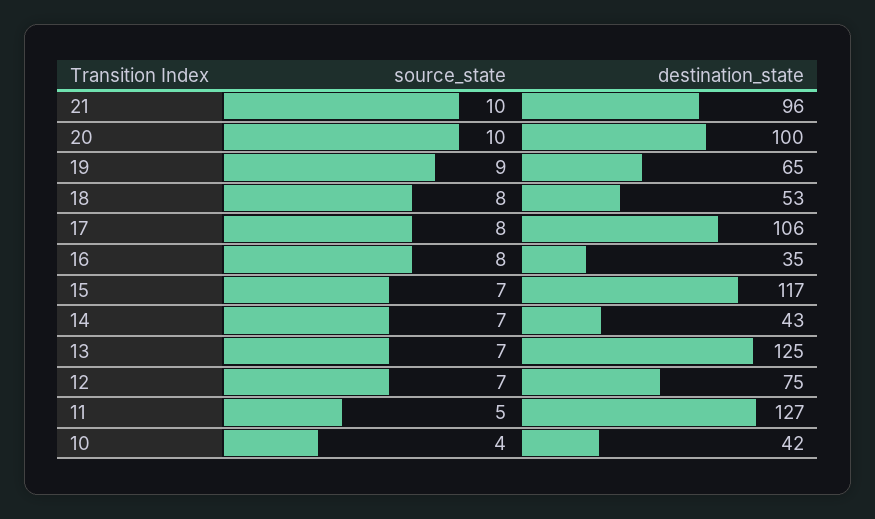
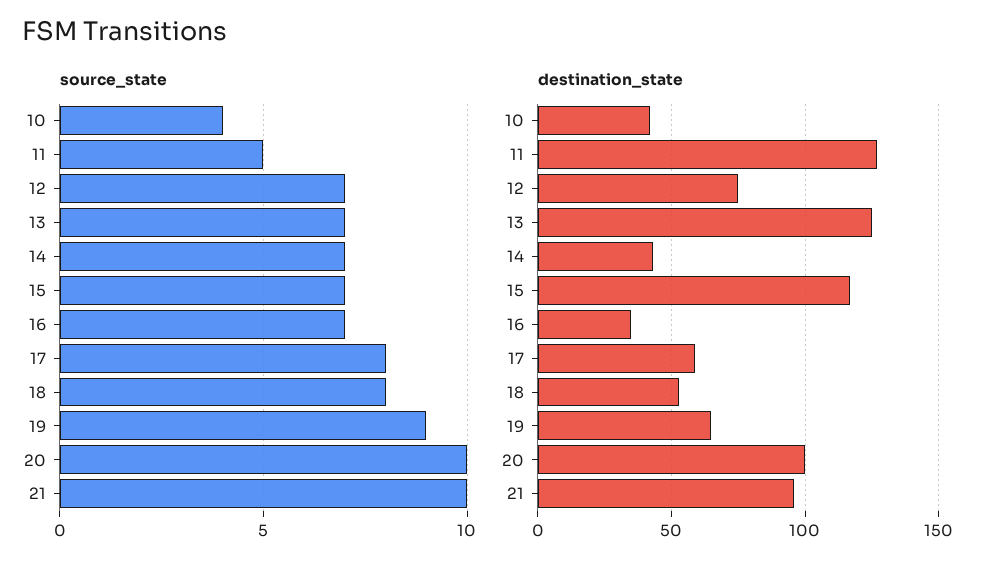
  {
    "source_state": {
      "21": 10,
      "20": 10,
      "19": 9,
      "18": 8,
      "17": 8,
-     "16": 8,
+     "16": 7,
      "15": 7,
      "14": 7,
      "13": 7,
      "12": 7,
      "11": 5,
      "10": 4
    },
    "destination_state": {
      "21": 96,
      "20": 100,
      "19": 65,
      "18": 53,
-     "17": 106,
+     "17": 60,
      "16": 35,
      "15": 117,
      "14": 43,
      "13": 125,
      "12": 75,
      "11": 127,
      "10": 42
    }
  }

